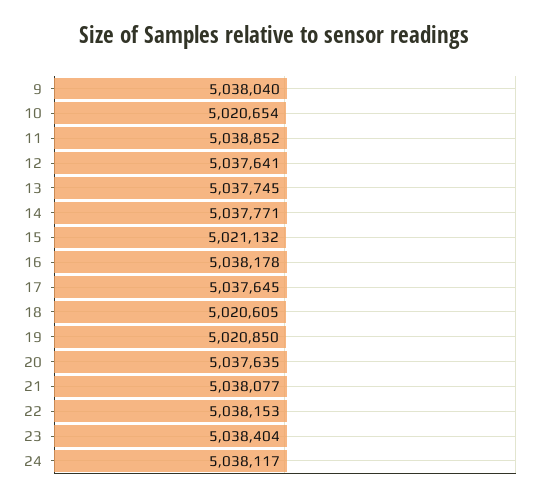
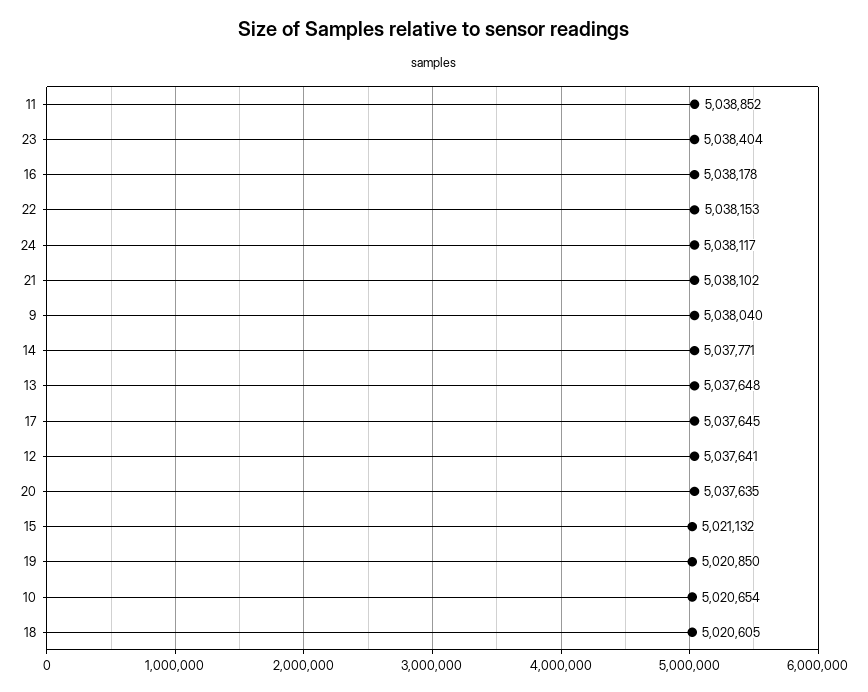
  {
    "9": 5038040,
    "10": 5020654,
    "11": 5038852,
    "12": 5037641,
-   "13": 5037745,
+   "13": 5037648,
    "14": 5037771,
    "15": 5021132,
    "16": 5038178,
    "17": 5037645,
    "18": 5020605,
    "19": 5020850,
    "20": 5037635,
-   "21": 5038077,
+   "21": 5038102,
    "22": 5038153,
    "23": 5038404,
    "24": 5038117
  }

